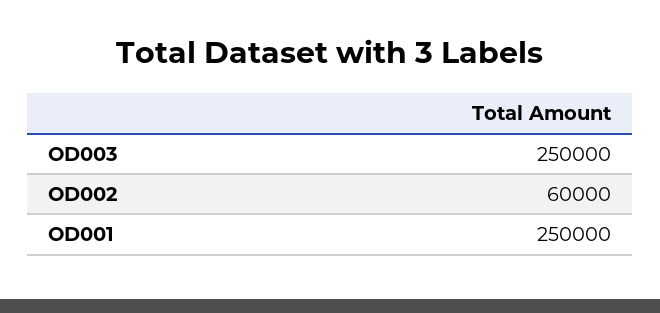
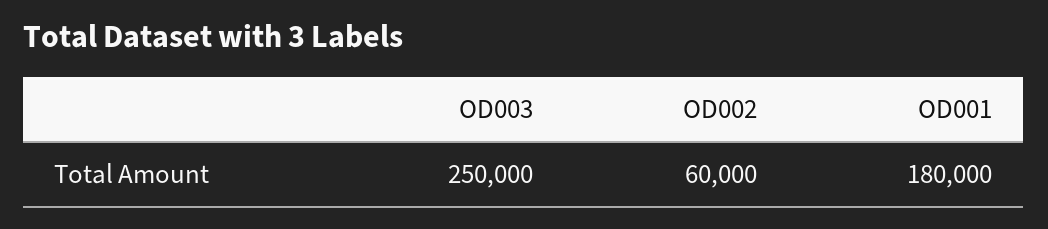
  {
    "OD003": 250000,
    "OD002": 60000,
-   "OD001": 250000
+   "OD001": 180000
  }

